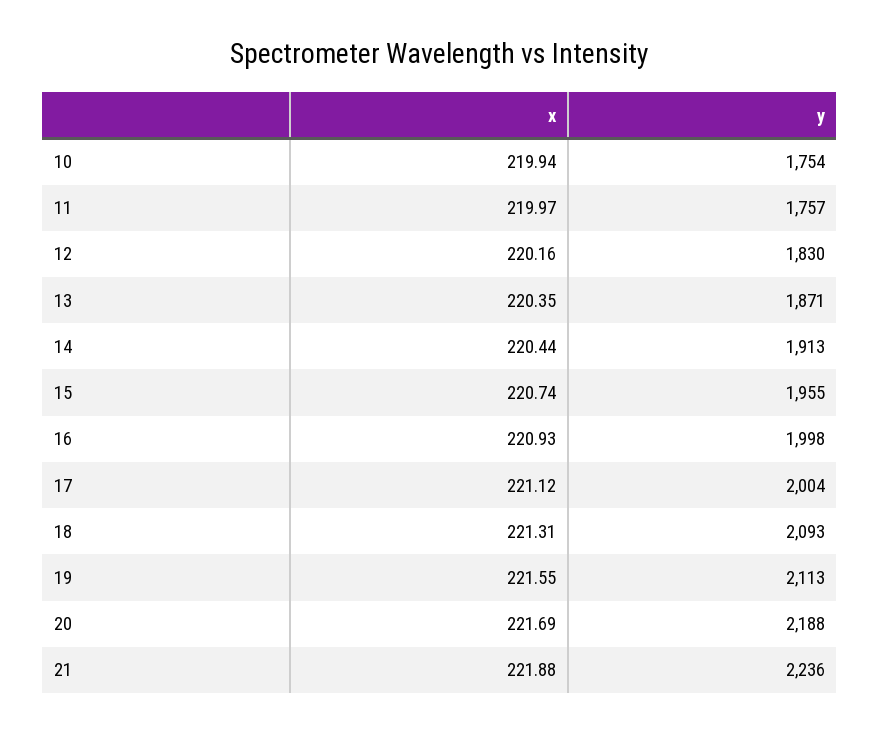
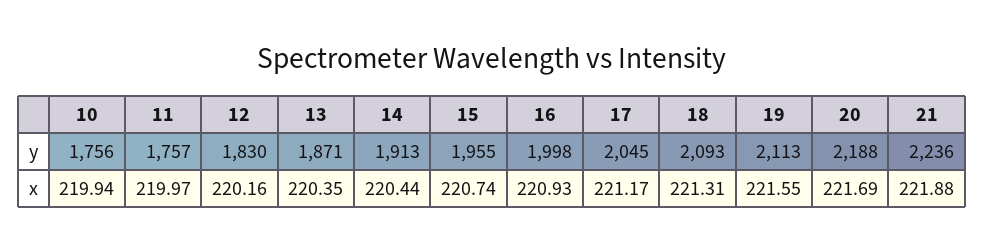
  {
    "x": {
      "10": 219.94,
      "11": 219.97,
      "12": 220.16,
      "13": 220.35,
      "14": 220.44,
      "15": 220.74,
      "16": 220.93,
-     "17": 221.12,
+     "17": 221.17,
      "18": 221.31,
      "19": 221.55,
      "20": 221.69,
      "21": 221.88
    },
    "y": {
-     "10": 1754,
+     "10": 1756,
      "11": 1757,
      "12": 1830,
      "13": 1871,
      "14": 1913,
      "15": 1955,
      "16": 1998,
-     "17": 2004,
+     "17": 2045,
      "18": 2093,
      "19": 2113,
      "20": 2188,
      "21": 2236
    }
  }

